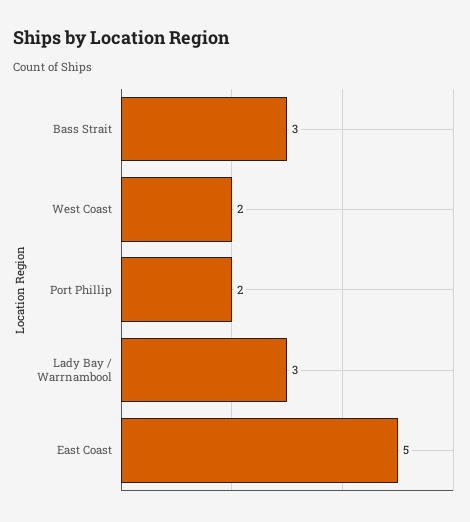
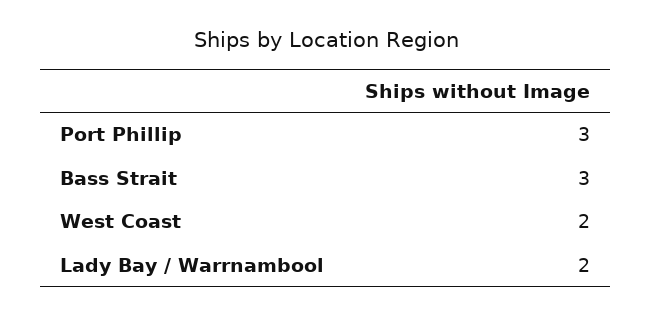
  {
    "Bass Strait": 3,
    "West Coast": 2,
-   "Port Phillip": 2,
+   "Port Phillip": 3,
-   "Lady Bay / Warrnambool": 3,
+   "Lady Bay / Warrnambool": 2
-   "East Coast": 5
  }

